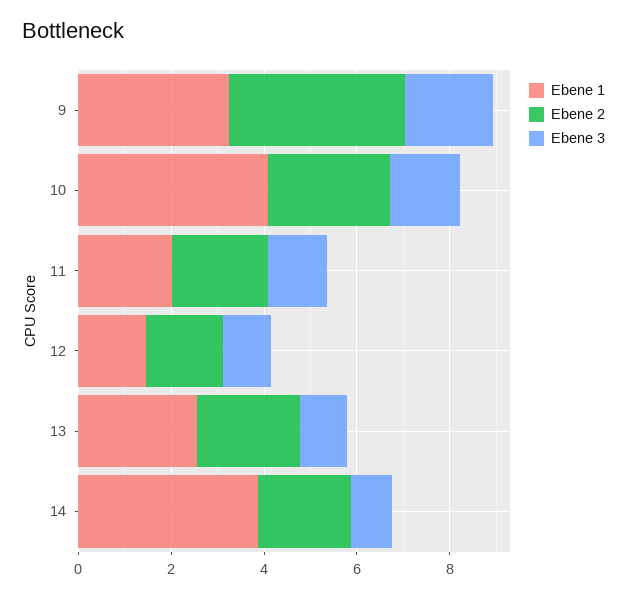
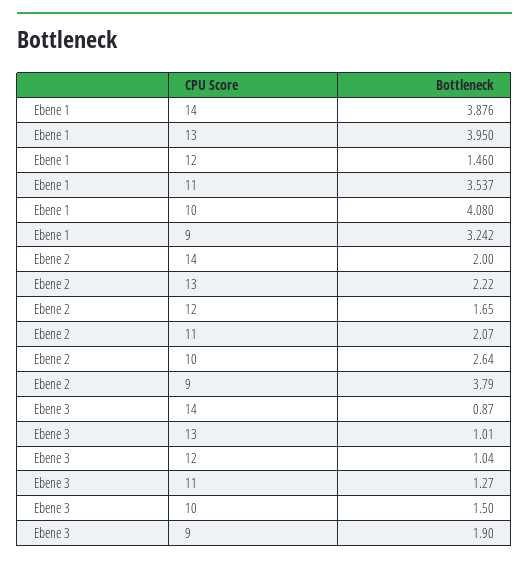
  {
    "Ebene 1": {
      "9": 3.242,
      "10": 4.08,
-     "11": 2,
+     "11": 3.537,
      "12": 1.46,
-     "13": 2.5,
+     "13": 3.95,
      "14": 3.876
    },
    "Ebene 2": {
      "9": 3.79,
      "10": 2.64,
      "11": 2.07,
      "12": 1.65,
      "13": 2.22,
      "14": 2
    },
    "Ebene 3": {
      "9": 1.9,
      "10": 1.5,
      "11": 1.27,
      "12": 1.04,
      "13": 1.01,
      "14": 0.87
    }
  }

